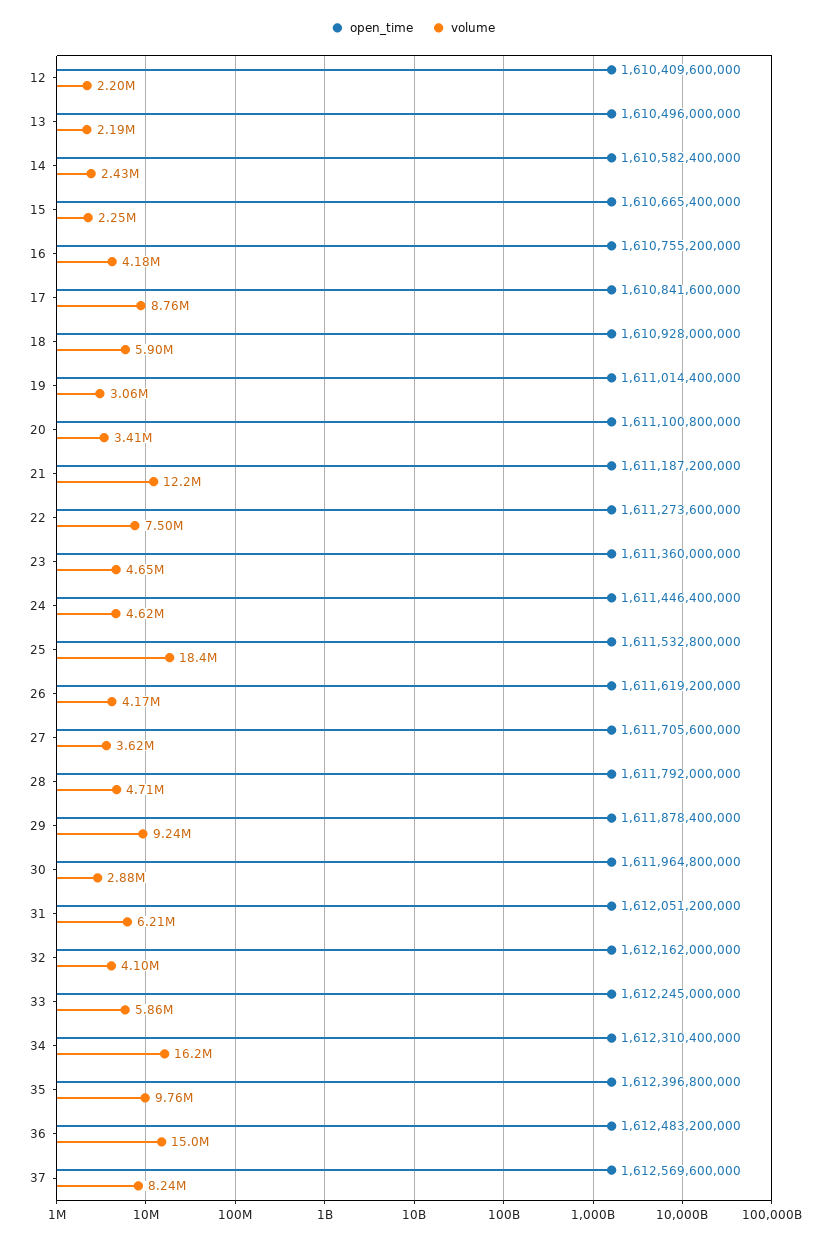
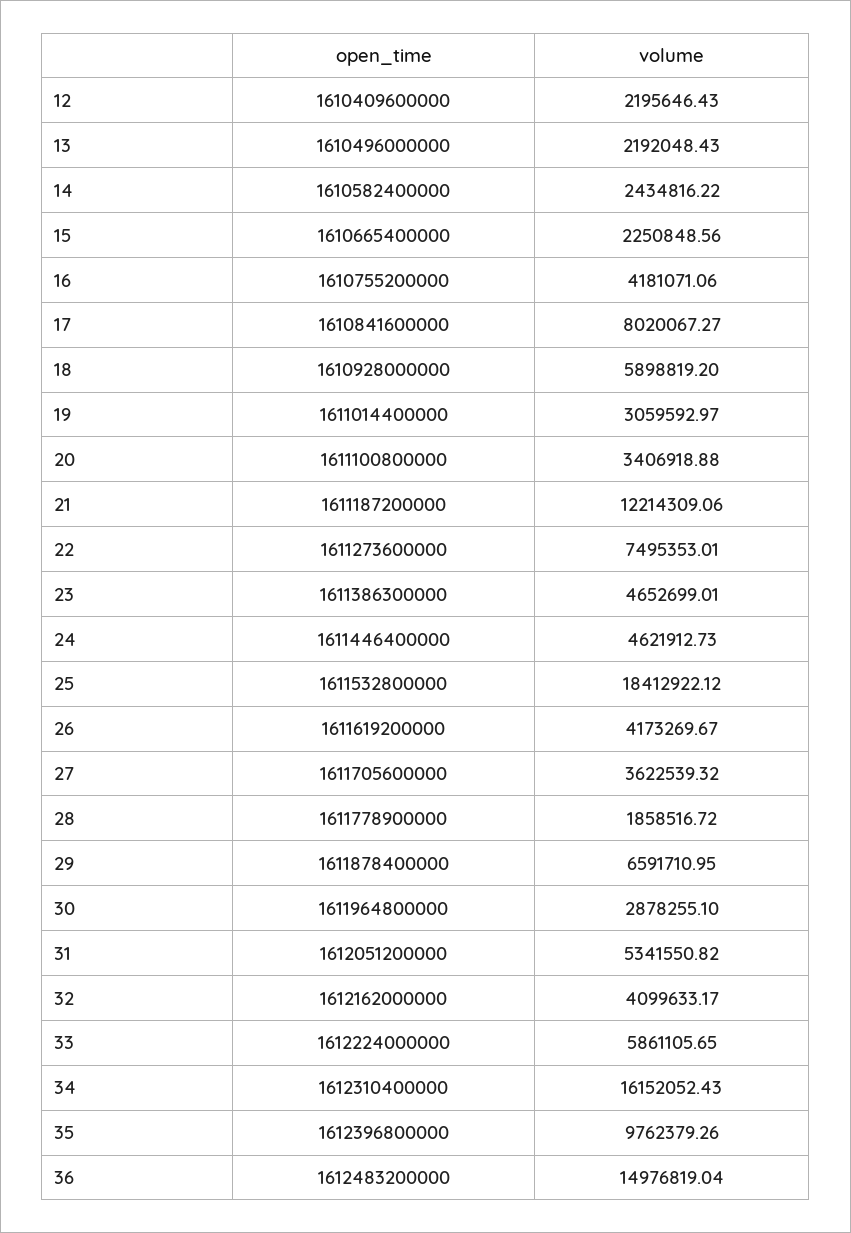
  {
    "open_time": {
      "12": 1610409600000,
      "13": 1610496000000,
      "14": 1610582400000,
      "15": 1610665400000,
      "16": 1610755200000,
      "17": 1610841600000,
      "18": 1610928000000,
      "19": 1611014400000,
      "20": 1611100800000,
      "21": 1611187200000,
      "22": 1611273600000,
-     "23": 1611360000000,
+     "23": 1611386300000,
      "24": 1611446400000,
      "25": 1611532800000,
      "26": 1611619200000,
      "27": 1611705600000,
-     "28": 1611792000000,
+     "28": 1611778900000,
      "29": 1611878400000,
      "30": 1611964800000,
      "31": 1612051200000,
      "32": 1612162000000,
-     "33": 1612245000000,
+     "33": 1612224000000,
      "34": 1612310400000,
      "35": 1612396800000,
-     "36": 1612483200000,
+     "36": 1612483200000
-     "37": 1612569600000
    },
    "volume": {
      "12": 2195646.43,
      "13": 2192048.43,
      "14": 2434816.22,
      "15": 2250848.56,
      "16": 4181071.06,
-     "17": 8760000,
+     "17": 8020067.27,
      "18": 5898819.2,
      "19": 3059592.97,
      "20": 3406918.88,
      "21": 12214309.06,
      "22": 7495353.01,
      "23": 4652699.01,
      "24": 4621912.73,
      "25": 18412922.12,
      "26": 4173269.67,
      "27": 3622539.32,
-     "28": 4710000,
+     "28": 1858516.72,
-     "29": 9240000,
+     "29": 6591710.95,
      "30": 2878255.1,
-     "31": 6210000,
+     "31": 5341550.82,
      "32": 4099633.17,
      "33": 5861105.65,
      "34": 16152052.43,
      "35": 9762379.26,
-     "36": 14976819.04,
+     "36": 14976819.04
-     "37": 8240000
    }
  }

